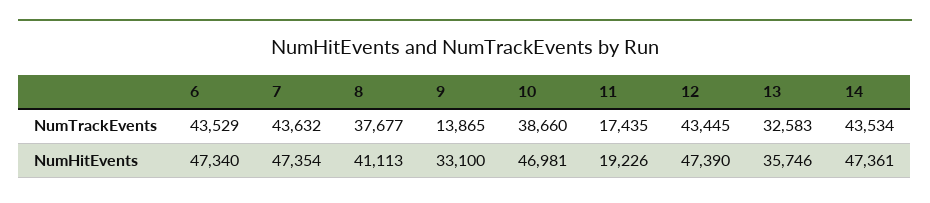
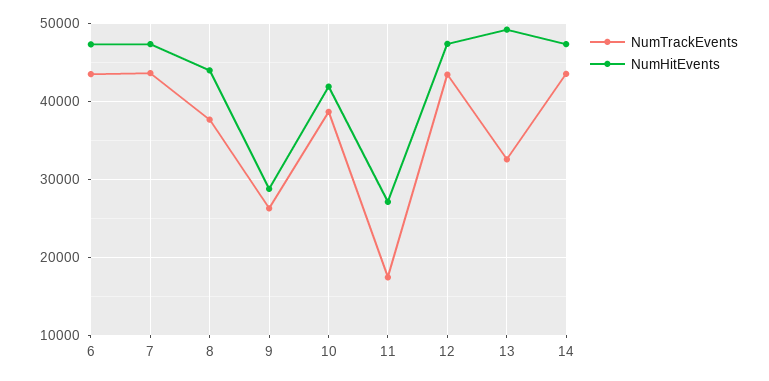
  {
    "NumTrackEvents": {
      "6": 43529,
      "7": 43632,
      "8": 37677,
-     "9": 13865,
+     "9": 26000,
      "10": 38660,
      "11": 17435,
      "12": 43445,
      "13": 32583,
      "14": 43534
    },
    "NumHitEvents": {
      "6": 47340,
      "7": 47354,
-     "8": 41113,
+     "8": 44000,
-     "9": 33100,
+     "9": 29000,
-     "10": 46981,
+     "10": 42000,
-     "11": 19226,
+     "11": 27000,
      "12": 47390,
-     "13": 35746,
+     "13": 49000,
      "14": 47361
    }
  }

